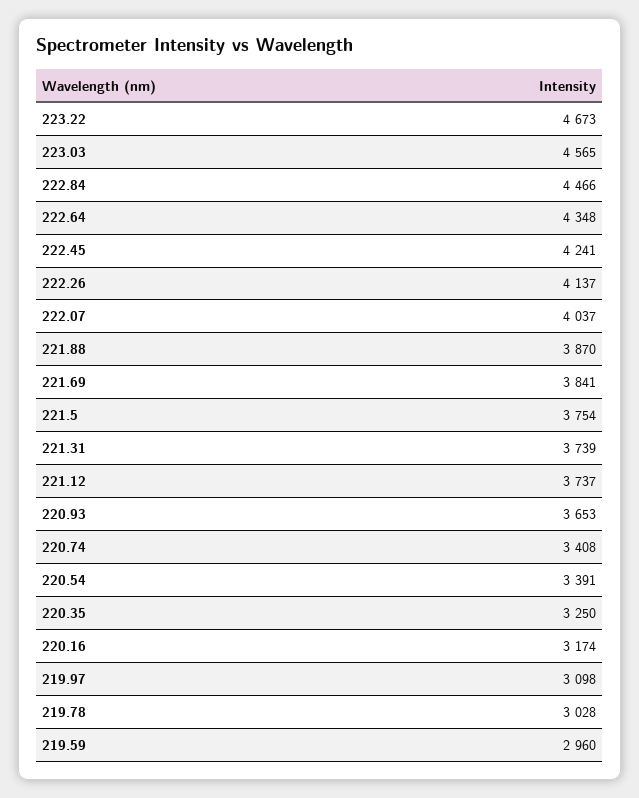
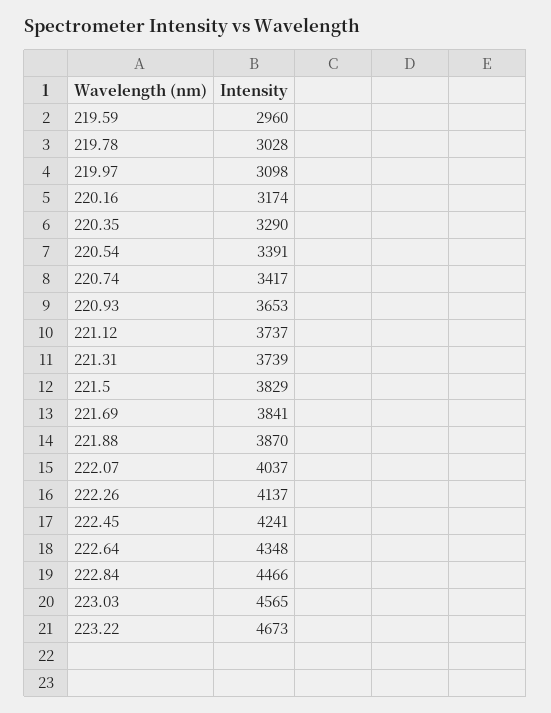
  {
    "223.22": 4673,
    "223.03": 4565,
    "222.84": 4466,
    "222.64": 4348,
    "222.45": 4241,
    "222.26": 4137,
    "222.07": 4037,
    "221.88": 3870,
    "221.69": 3841,
-   "221.5": 3754,
+   "221.5": 3829,
    "221.31": 3739,
    "221.12": 3737,
    "220.93": 3653,
-   "220.74": 3408,
+   "220.74": 3417,
    "220.54": 3391,
-   "220.35": 3250,
+   "220.35": 3290,
    "220.16": 3174,
    "219.97": 3098,
    "219.78": 3028,
    "219.59": 2960
  }

